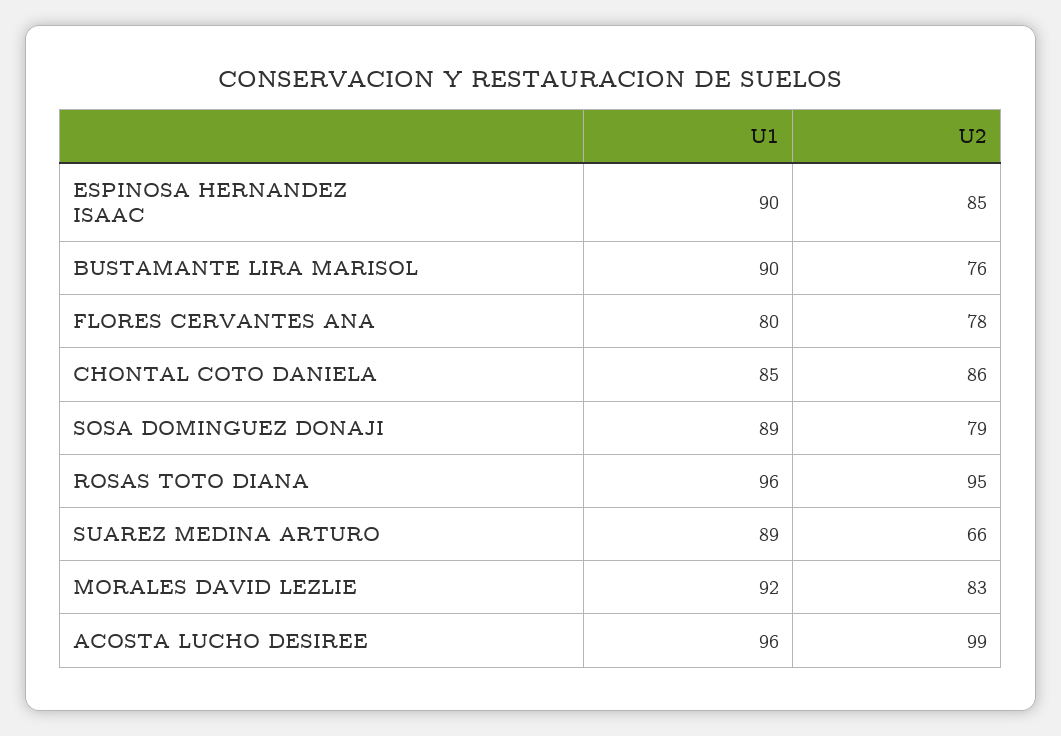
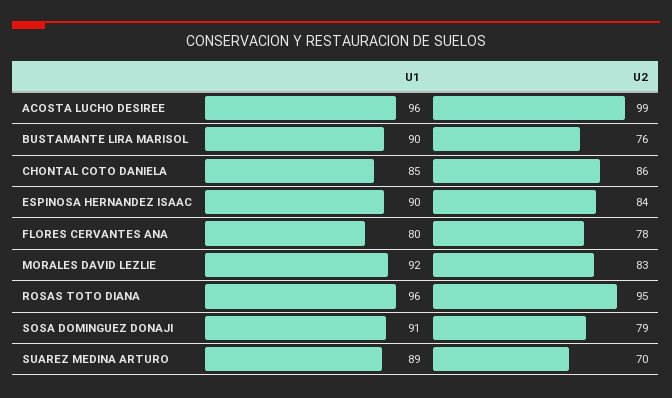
  {
    "U1": {
      "ESPINOSA HERNANDEZ ISAAC": 90,
      "BUSTAMANTE LIRA MARISOL": 90,
      "FLORES CERVANTES ANA": 80,
      "CHONTAL COTO DANIELA": 85,
-     "SOSA DOMINGUEZ DONAJI": 89,
+     "SOSA DOMINGUEZ DONAJI": 91,
      "ROSAS TOTO DIANA": 96,
      "SUAREZ MEDINA ARTURO": 89,
      "MORALES DAVID LEZLIE": 92,
      "ACOSTA LUCHO DESIREE": 96
    },
    "U2": {
-     "ESPINOSA HERNANDEZ ISAAC": 85,
+     "ESPINOSA HERNANDEZ ISAAC": 84,
      "BUSTAMANTE LIRA MARISOL": 76,
      "FLORES CERVANTES ANA": 78,
      "CHONTAL COTO DANIELA": 86,
      "SOSA DOMINGUEZ DONAJI": 79,
      "ROSAS TOTO DIANA": 95,
-     "SUAREZ MEDINA ARTURO": 66,
+     "SUAREZ MEDINA ARTURO": 70,
      "MORALES DAVID LEZLIE": 83,
      "ACOSTA LUCHO DESIREE": 99
    }
  }

